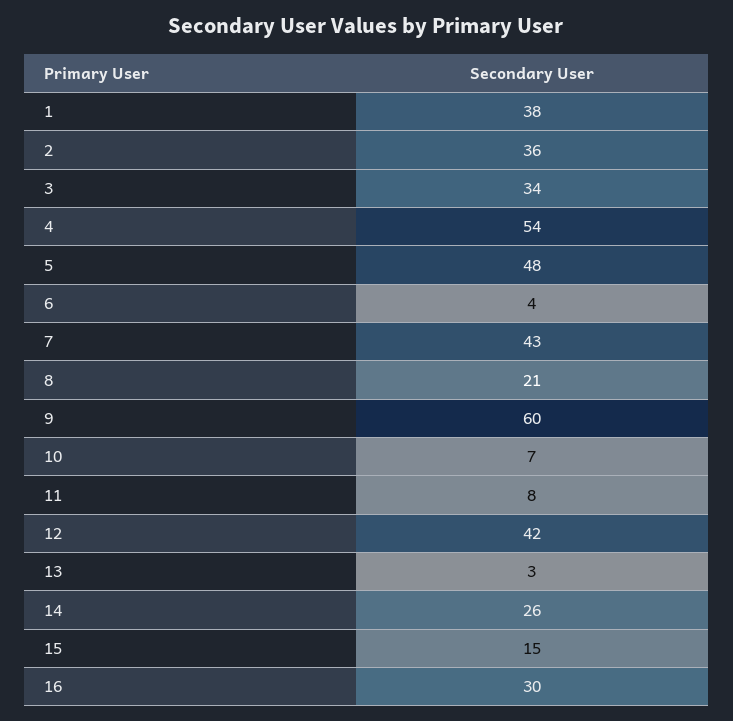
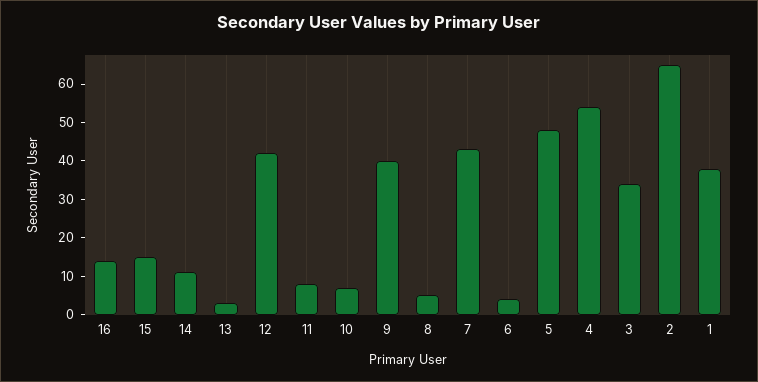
  {
    "1": 38,
-   "2": 36,
+   "2": 65,
    "3": 34,
    "4": 54,
    "5": 48,
    "6": 4,
    "7": 43,
-   "8": 21,
+   "8": 5,
-   "9": 60,
+   "9": 40,
    "10": 7,
    "11": 8,
    "12": 42,
    "13": 3,
-   "14": 26,
+   "14": 10,
    "15": 15,
-   "16": 30
+   "16": 15
  }

